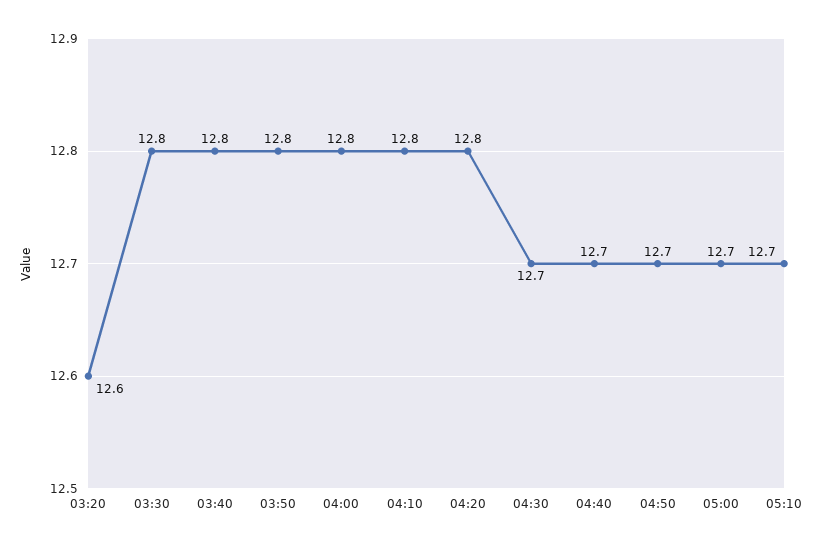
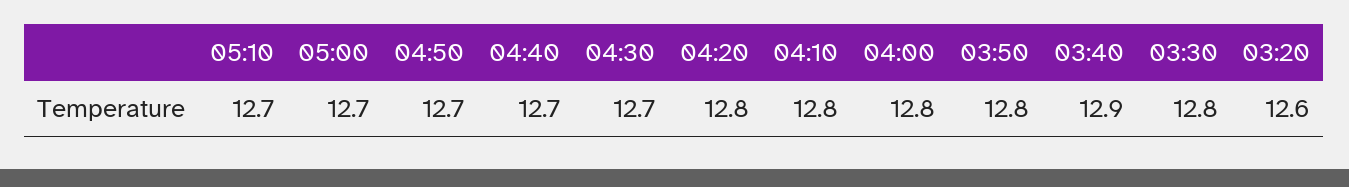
  {
    "03:20": 12.6,
    "03:30": 12.8,
-   "03:40": 12.8,
+   "03:40": 12.9,
    "03:50": 12.8,
    "04:00": 12.8,
    "04:10": 12.8,
    "04:20": 12.8,
    "04:30": 12.7,
    "04:40": 12.7,
    "04:50": 12.7,
    "05:00": 12.7,
    "05:10": 12.7
  }

